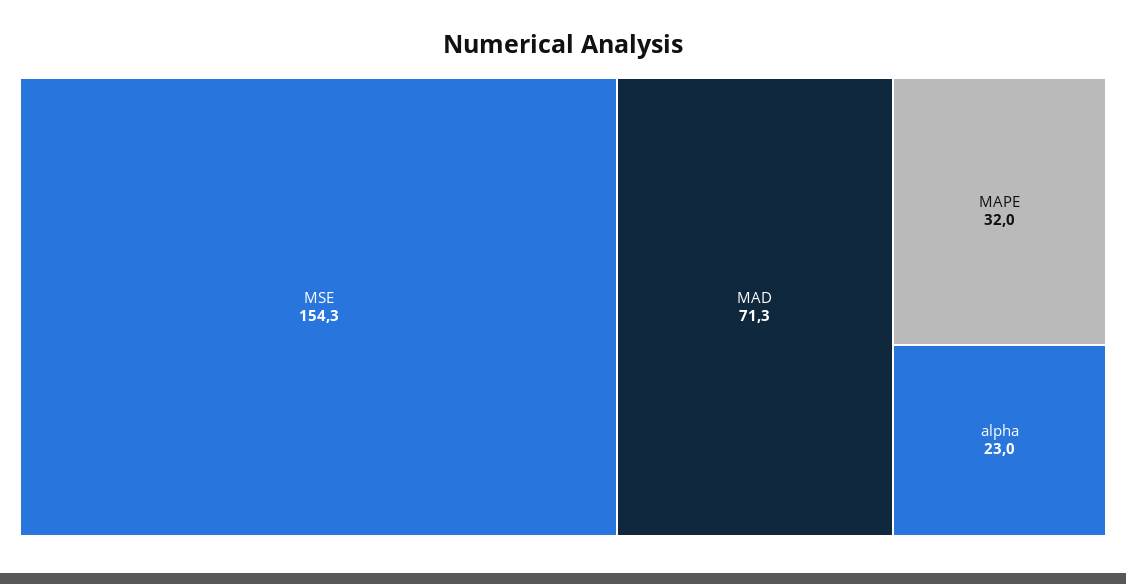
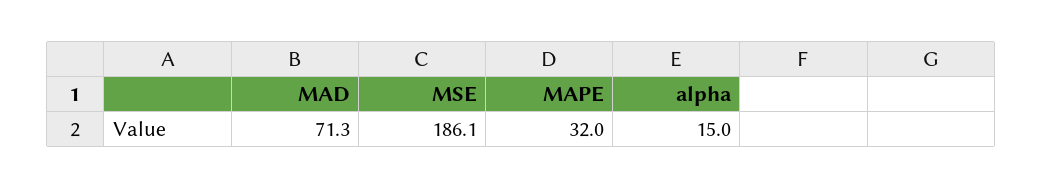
  {
-   "MSE": 154.3,
+   "MSE": 186.1,
    "MAD": 71.3,
    "MAPE": 32,
-   "alpha": 23
+   "alpha": 15
  }

